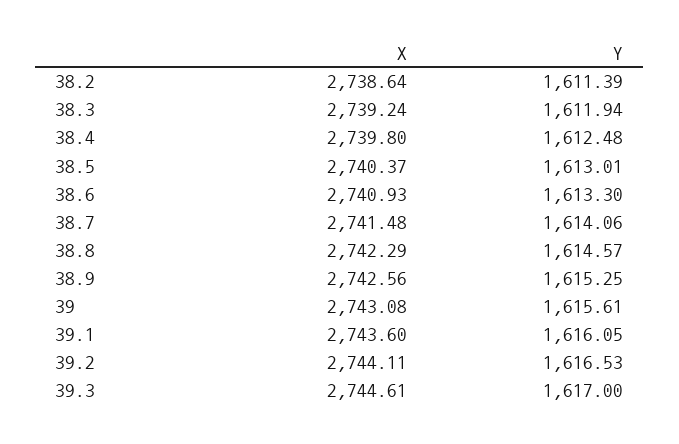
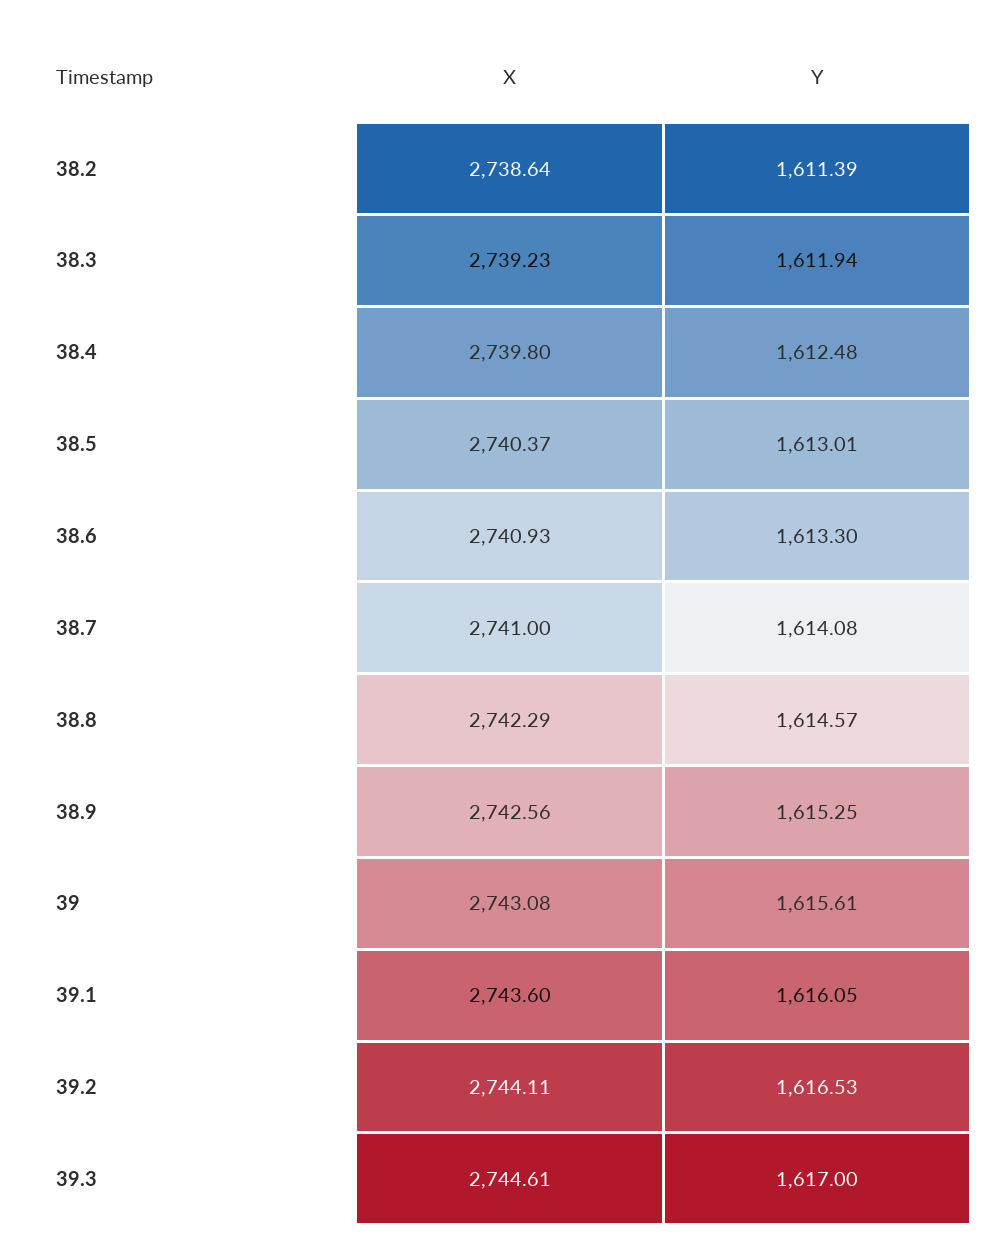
  {
    "X": {
      "38.2": 2738.64,
-     "38.3": 2739.24,
+     "38.3": 2739.23,
      "38.4": 2739.8,
      "38.5": 2740.37,
      "38.6": 2740.93,
-     "38.7": 2741.48,
+     "38.7": 2741,
      "38.8": 2742.29,
      "38.9": 2742.56,
      "39": 2743.08,
      "39.1": 2743.6,
      "39.2": 2744.11,
      "39.3": 2744.61
    },
    "Y": {
      "38.2": 1611.39,
      "38.3": 1611.94,
      "38.4": 1612.48,
      "38.5": 1613.01,
      "38.6": 1613.3,
-     "38.7": 1614.06,
+     "38.7": 1614.08,
      "38.8": 1614.57,
      "38.9": 1615.25,
      "39": 1615.61,
      "39.1": 1616.05,
      "39.2": 1616.53,
      "39.3": 1617
    }
  }

